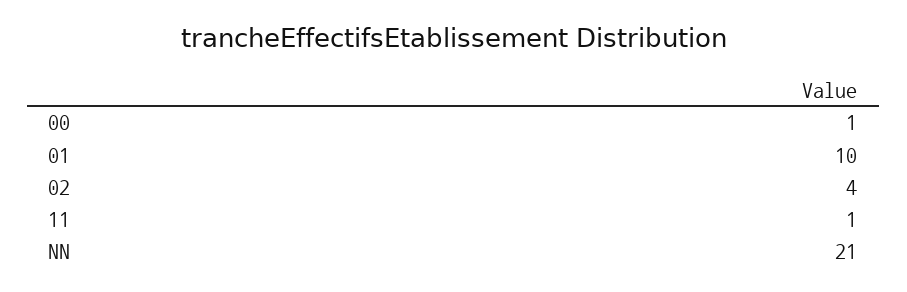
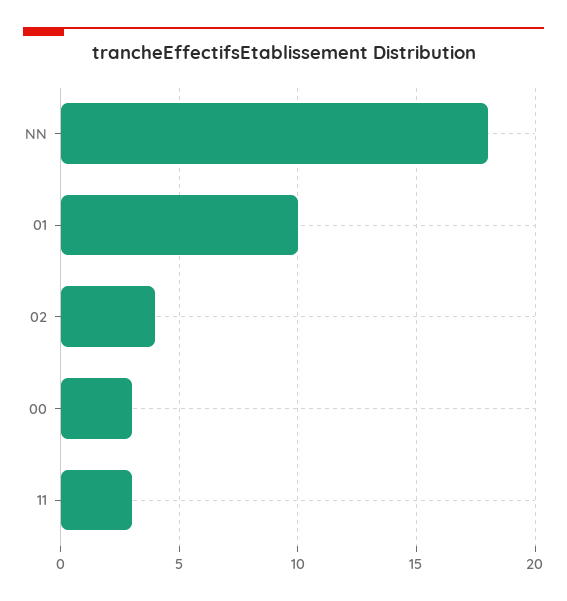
  {
-   "00": 1,
+   "00": 3,
    "01": 10,
    "02": 4,
-   "11": 1,
+   "11": 3,
-   "NN": 21
+   "NN": 18
  }

